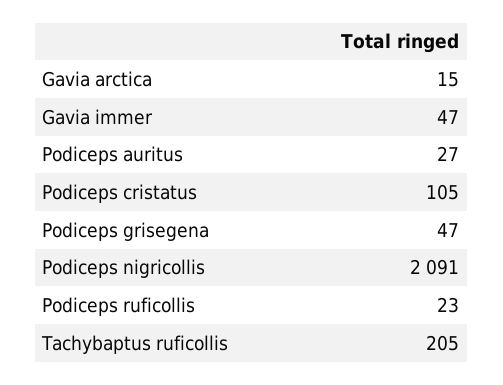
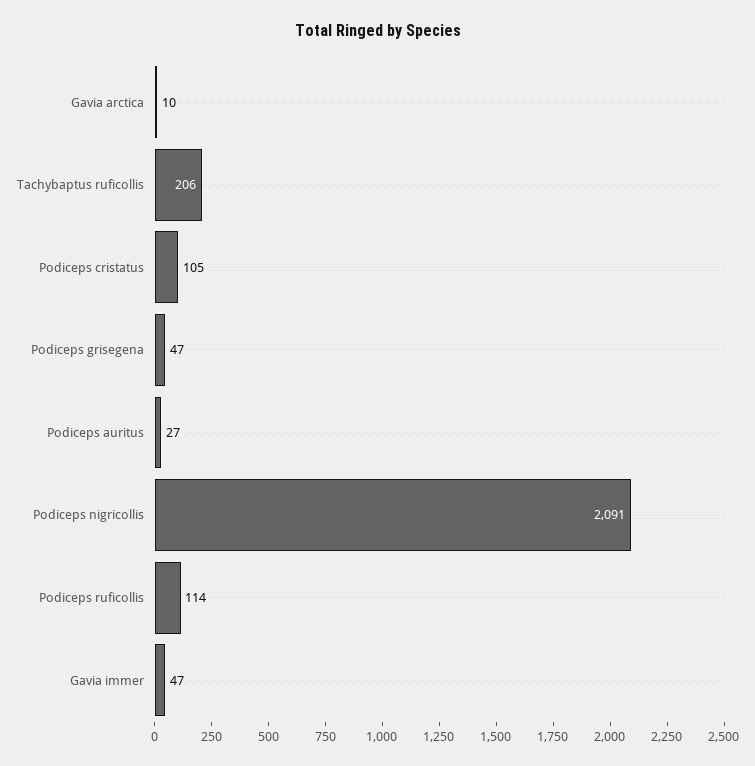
  {
-   "Gavia arctica": 15,
+   "Gavia arctica": 10,
    "Gavia immer": 47,
    "Podiceps auritus": 27,
    "Podiceps cristatus": 105,
    "Podiceps grisegena": 47,
    "Podiceps nigricollis": 2091,
-   "Podiceps ruficollis": 23,
+   "Podiceps ruficollis": 114,
-   "Tachybaptus ruficollis": 205
+   "Tachybaptus ruficollis": 206
  }

